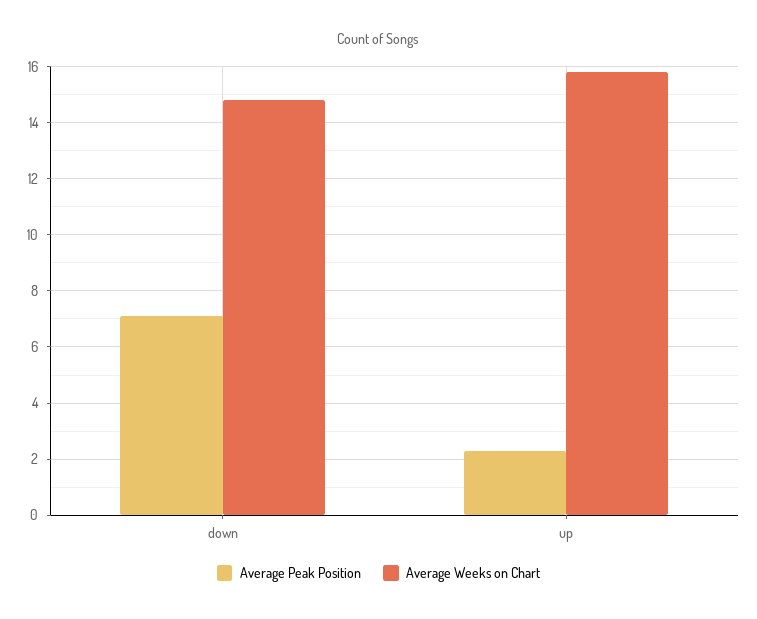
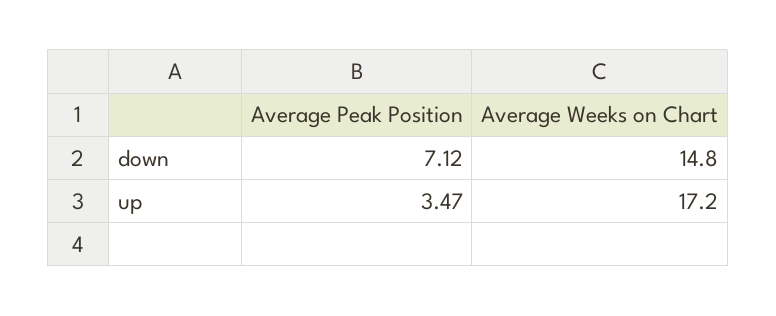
  {
    "Average Peak Position": {
      "down": 7.12,
-     "up": 2.25
+     "up": 3.47
    },
    "Average Weeks on Chart": {
      "down": 14.8,
-     "up": 15.75
+     "up": 17.2
    }
  }

